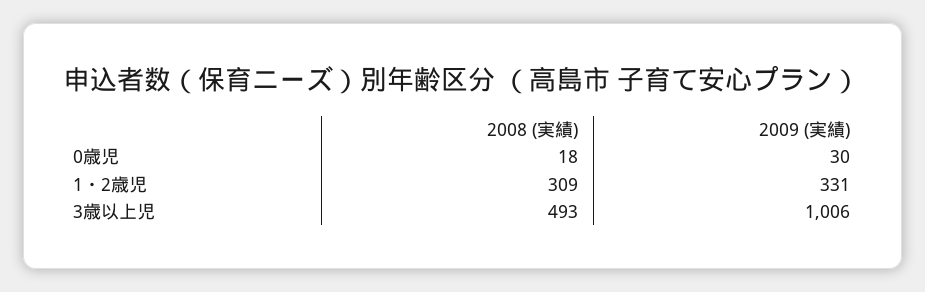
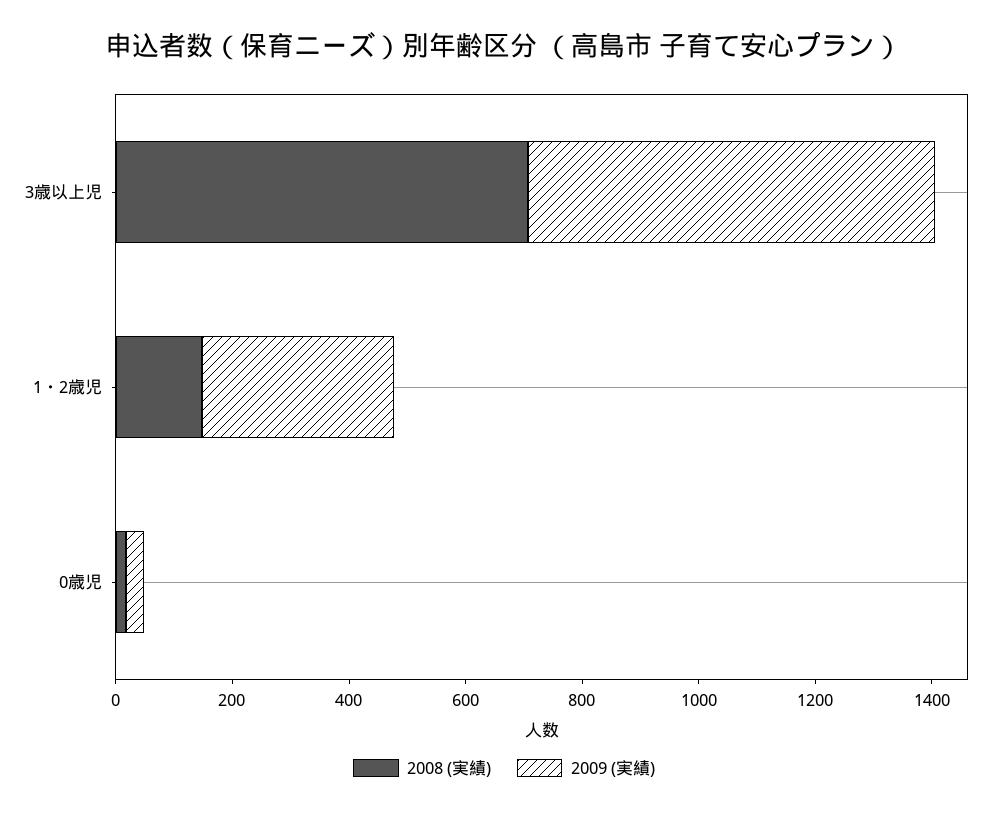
  {
    "2008 (実績)": {
      "0歳児": 18,
-     "1・2歳児": 309,
+     "1・2歳児": 150,
-     "3歳以上児": 493
+     "3歳以上児": 700
    },
    "2009 (実績)": {
      "0歳児": 30,
      "1・2歳児": 331,
-     "3歳以上児": 1006
+     "3歳以上児": 700
    }
  }

